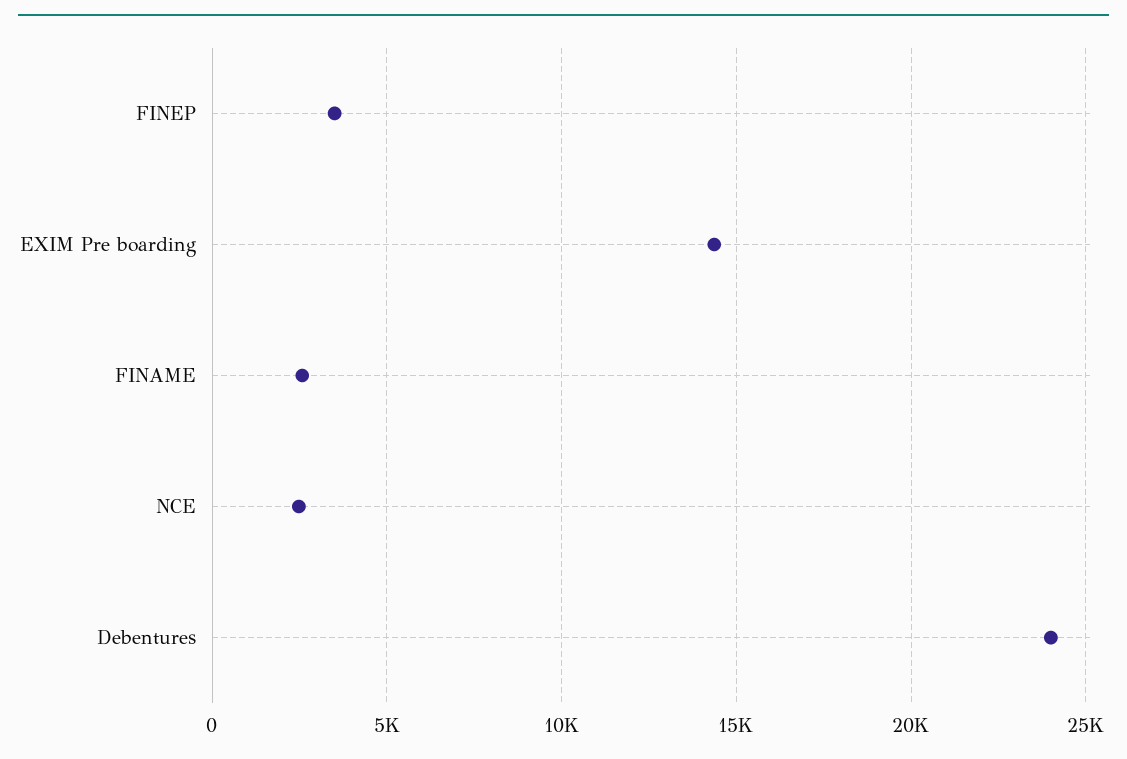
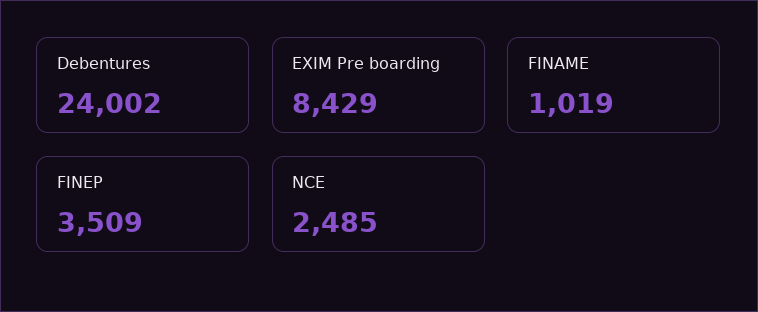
  {
    "FINEP": 3509,
-   "EXIM Pre boarding": 14500,
+   "EXIM Pre boarding": 8429,
-   "FINAME": 2500,
+   "FINAME": 1019,
    "NCE": 2485,
    "Debentures": 24002
  }

